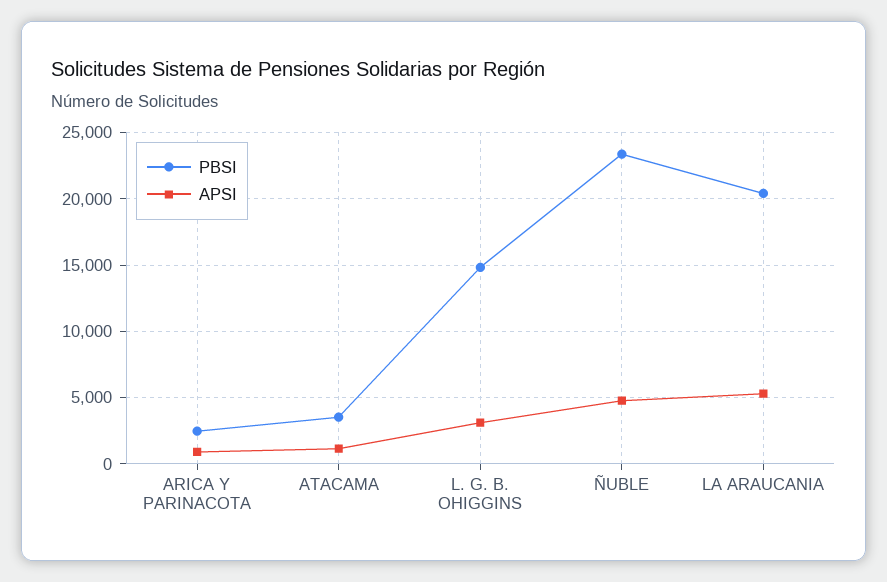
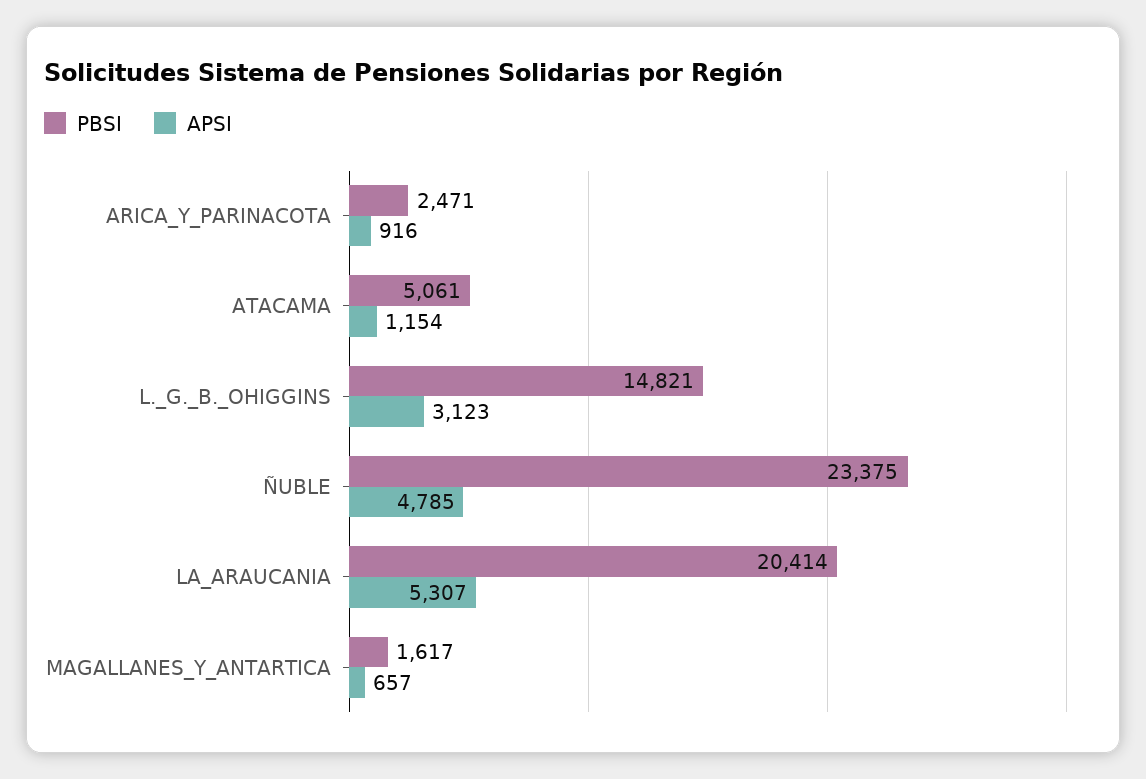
  {
    "PBSI": {
      "ARICA Y PARINACOTA": 2471,
-     "ATACAMA": 3500,
+     "ATACAMA": 5061,
      "L. G. B. OHIGGINS": 14821,
      "ÑUBLE": 23375,
-     "LA ARAUCANIA": 20414
+     "LA ARAUCANIA": 20414,
+     "MAGALLANES_Y_ANTARTICA": 1617
    },
    "APSI": {
      "ARICA Y PARINACOTA": 916,
      "ATACAMA": 1154,
      "L. G. B. OHIGGINS": 3123,
      "ÑUBLE": 4785,
-     "LA ARAUCANIA": 5307
+     "LA ARAUCANIA": 5307,
+     "MAGALLANES_Y_ANTARTICA": 657
    }
  }

